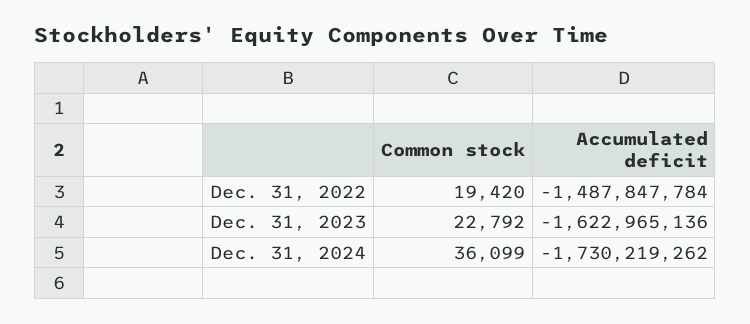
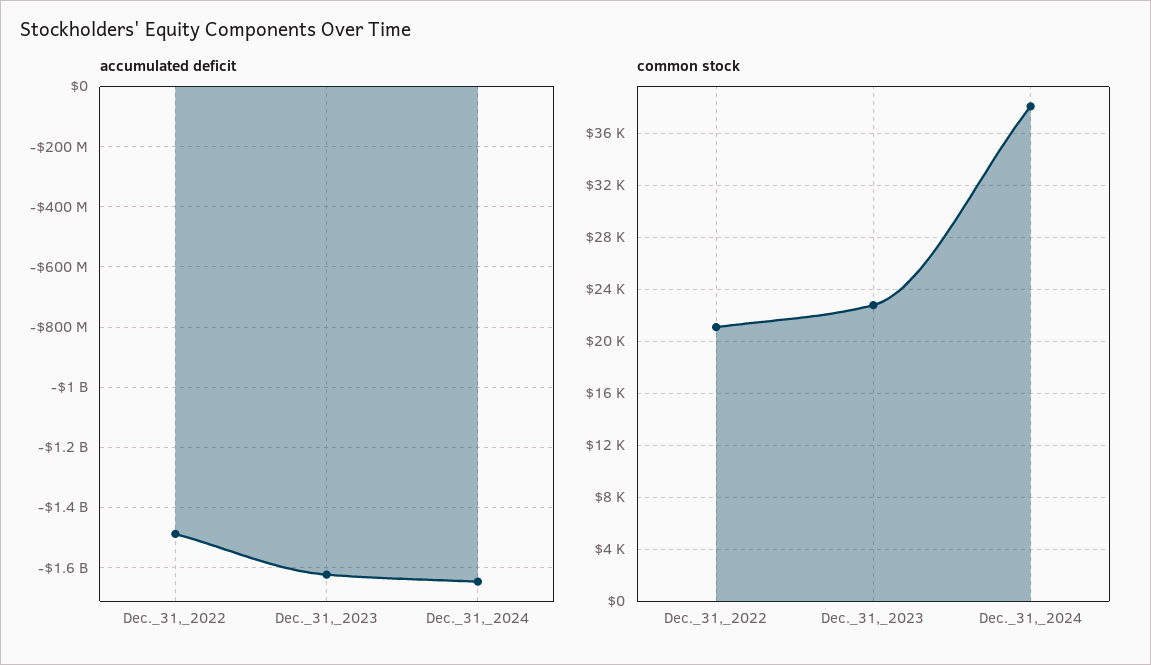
  {
    "Common stock": {
-     "Dec. 31, 2022": 19420,
+     "Dec. 31, 2022": 21000,
      "Dec. 31, 2023": 22792,
-     "Dec. 31, 2024": 36099
+     "Dec. 31, 2024": 38000
    },
    "Accumulated deficit": {
      "Dec. 31, 2022": -1487847784,
      "Dec. 31, 2023": -1622965136,
-     "Dec. 31, 2024": -1730219262
+     "Dec. 31, 2024": -1640000000
    }
  }

